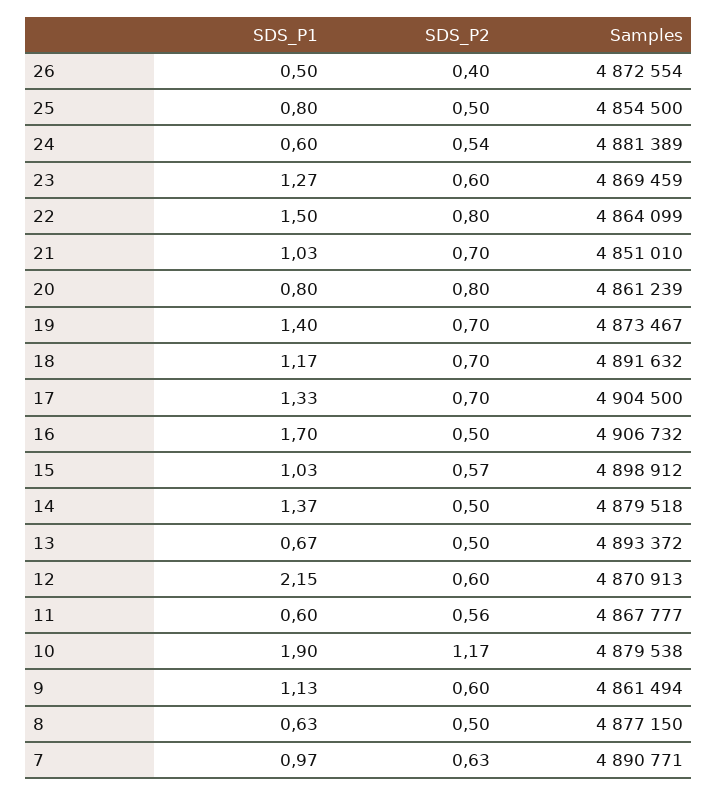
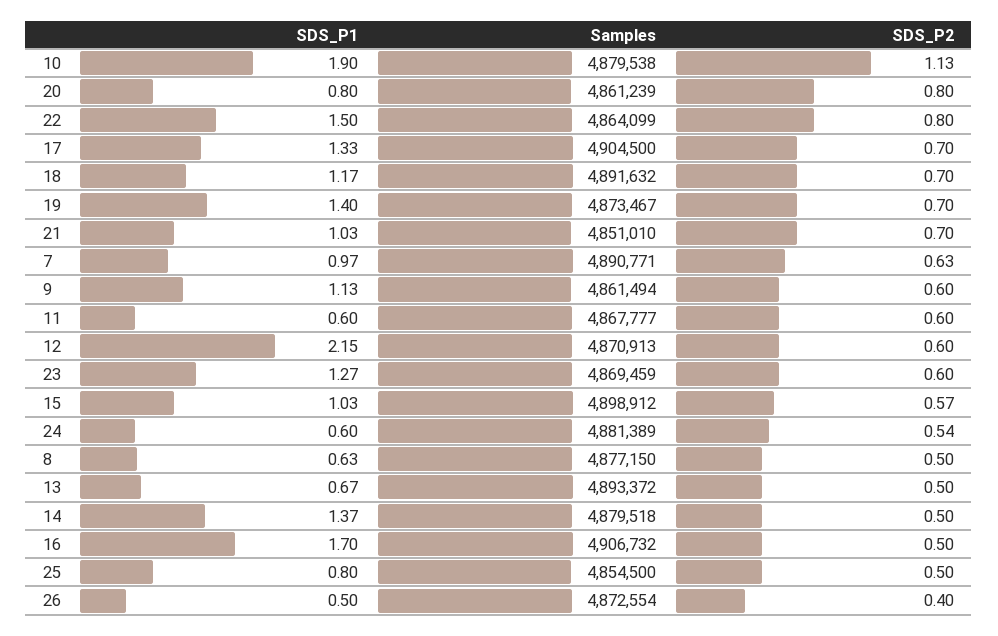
  {
    "SDS_P1": {
      "26": 0.5,
      "25": 0.8,
      "24": 0.6,
      "23": 1.27,
      "22": 1.5,
      "21": 1.03,
      "20": 0.8,
      "19": 1.4,
      "18": 1.17,
      "17": 1.33,
      "16": 1.7,
      "15": 1.03,
      "14": 1.37,
      "13": 0.67,
      "12": 2.15,
      "11": 0.6,
      "10": 1.9,
      "9": 1.13,
      "8": 0.63,
      "7": 0.97
    },
    "SDS_P2": {
      "26": 0.4,
      "25": 0.5,
      "24": 0.54,
      "23": 0.6,
      "22": 0.8,
      "21": 0.7,
      "20": 0.8,
      "19": 0.7,
      "18": 0.7,
      "17": 0.7,
      "16": 0.5,
      "15": 0.57,
      "14": 0.5,
      "13": 0.5,
      "12": 0.6,
-     "11": 0.56,
+     "11": 0.6,
-     "10": 1.17,
+     "10": 1.13,
      "9": 0.6,
      "8": 0.5,
      "7": 0.63
    },
    "Samples": {
      "26": 4872554,
      "25": 4854500,
      "24": 4881389,
      "23": 4869459,
      "22": 4864099,
      "21": 4851010,
      "20": 4861239,
      "19": 4873467,
      "18": 4891632,
      "17": 4904500,
      "16": 4906732,
      "15": 4898912,
      "14": 4879518,
      "13": 4893372,
      "12": 4870913,
      "11": 4867777,
      "10": 4879538,
      "9": 4861494,
      "8": 4877150,
      "7": 4890771
    }
  }

